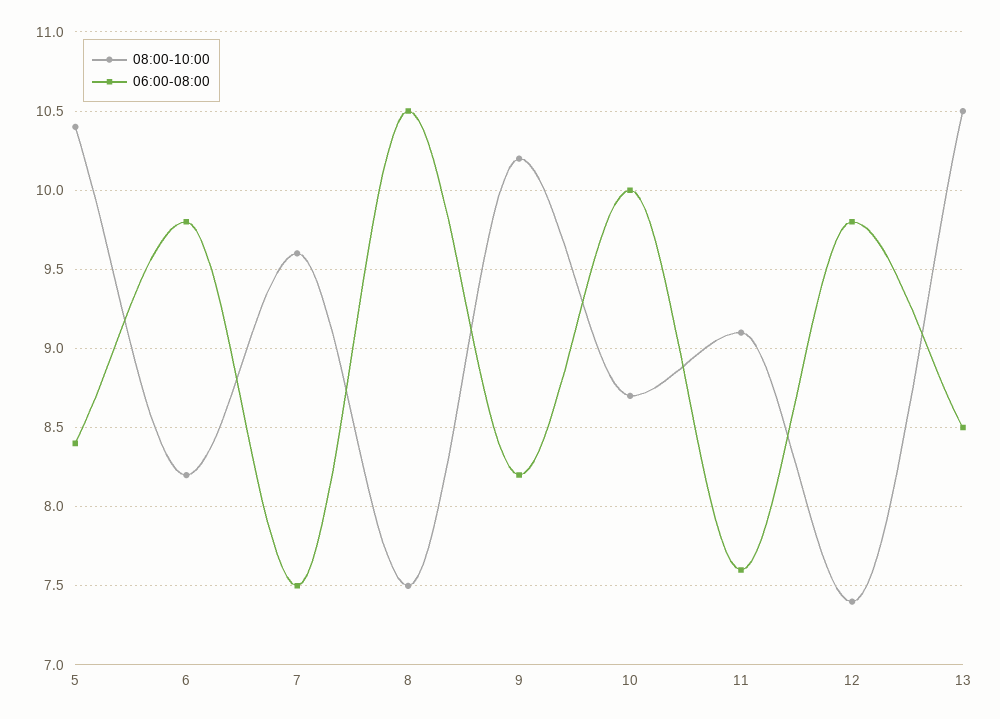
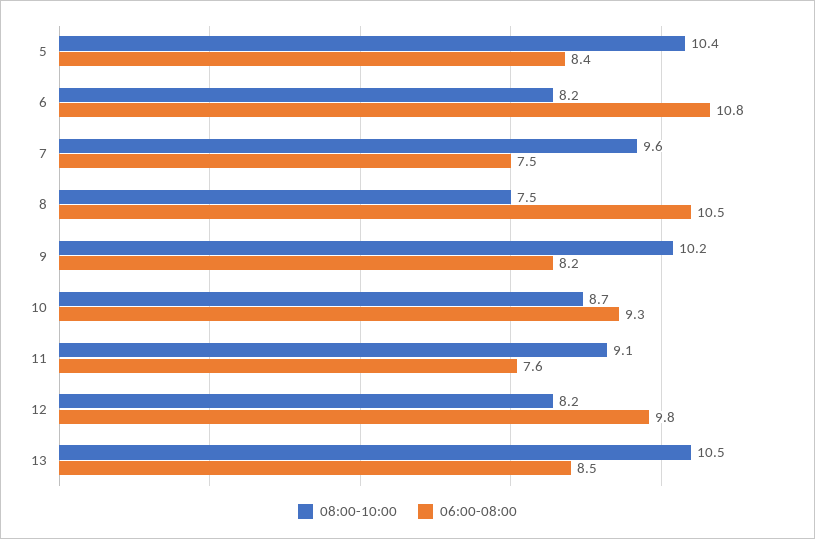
  {
    "08:00-10:00": {
      "5": 10.4,
      "6": 8.2,
      "7": 9.6,
      "8": 7.5,
      "9": 10.2,
      "10": 8.7,
      "11": 9.1,
-     "12": 7.4,
+     "12": 8.2,
      "13": 10.5
    },
    "06:00-08:00": {
      "5": 8.4,
-     "6": 9.8,
+     "6": 10.8,
      "7": 7.5,
      "8": 10.5,
      "9": 8.2,
-     "10": 10,
+     "10": 9.3,
      "11": 7.6,
      "12": 9.8,
      "13": 8.5
    }
  }

